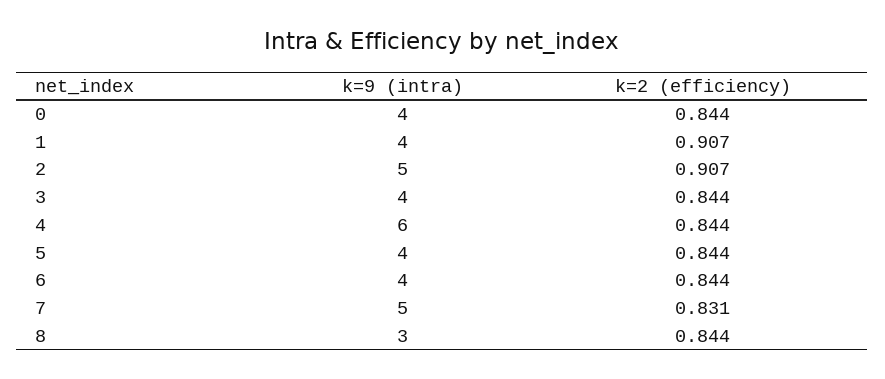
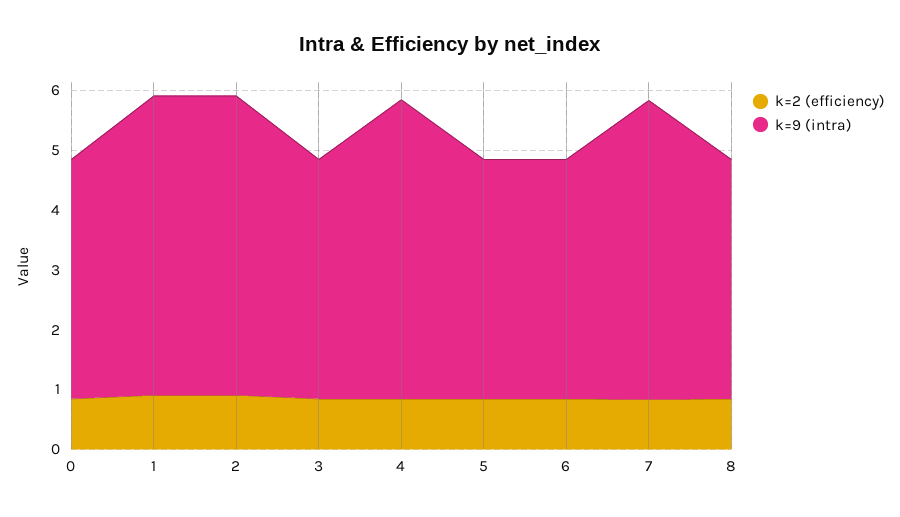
  {
    "k=9 (intra)": {
      "0": 4,
-     "1": 4,
+     "1": 5,
      "2": 5,
      "3": 4,
-     "4": 6,
+     "4": 5,
      "5": 4,
      "6": 4,
      "7": 5,
-     "8": 3
+     "8": 4
    },
    "k=2 (efficiency)": {
      "0": 0.844,
      "1": 0.907,
      "2": 0.907,
      "3": 0.844,
      "4": 0.844,
      "5": 0.844,
      "6": 0.844,
      "7": 0.831,
      "8": 0.844
    }
  }

